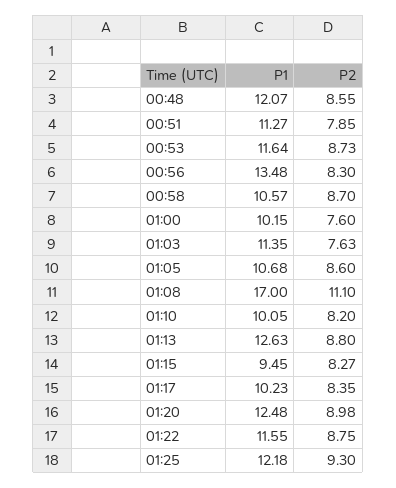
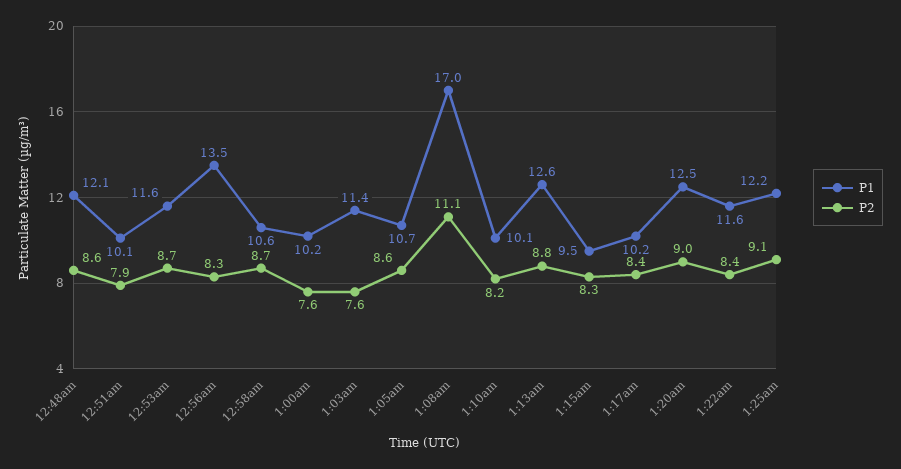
  {
    "P1": {
      "00:48": 12.07,
-     "00:51": 11.27,
+     "00:51": 10.1,
      "00:53": 11.64,
      "00:56": 13.48,
      "00:58": 10.57,
      "01:00": 10.15,
      "01:03": 11.35,
      "01:05": 10.68,
      "01:08": 17,
      "01:10": 10.05,
      "01:13": 12.63,
      "01:15": 9.45,
      "01:17": 10.23,
      "01:20": 12.48,
      "01:22": 11.55,
      "01:25": 12.18
    },
    "P2": {
      "00:48": 8.55,
      "00:51": 7.85,
      "00:53": 8.73,
      "00:56": 8.3,
      "00:58": 8.7,
      "01:00": 7.6,
      "01:03": 7.63,
      "01:05": 8.6,
      "01:08": 11.1,
      "01:10": 8.2,
      "01:13": 8.8,
      "01:15": 8.27,
      "01:17": 8.35,
      "01:20": 8.98,
-     "01:22": 8.75,
+     "01:22": 8.4,
-     "01:25": 9.3
+     "01:25": 9.1
    }
  }

